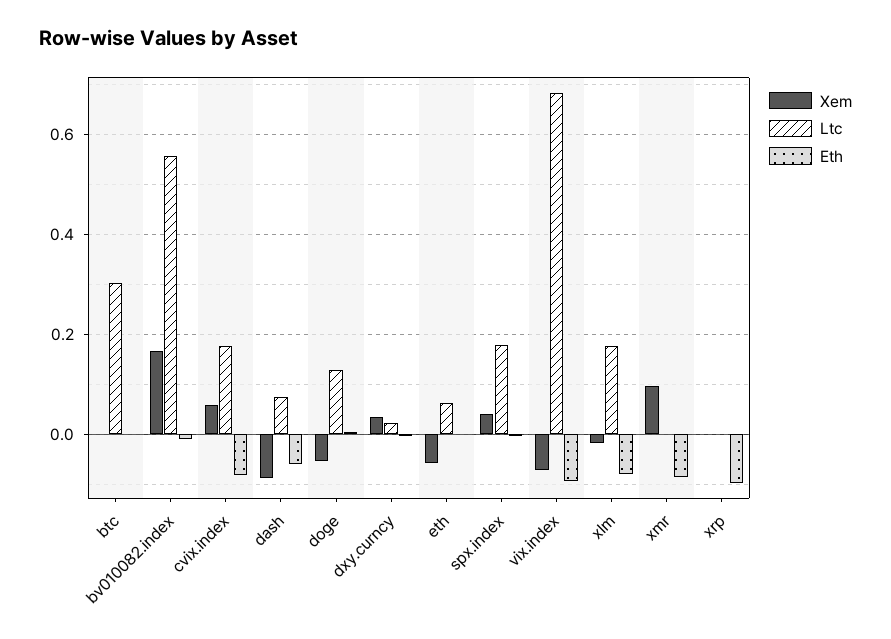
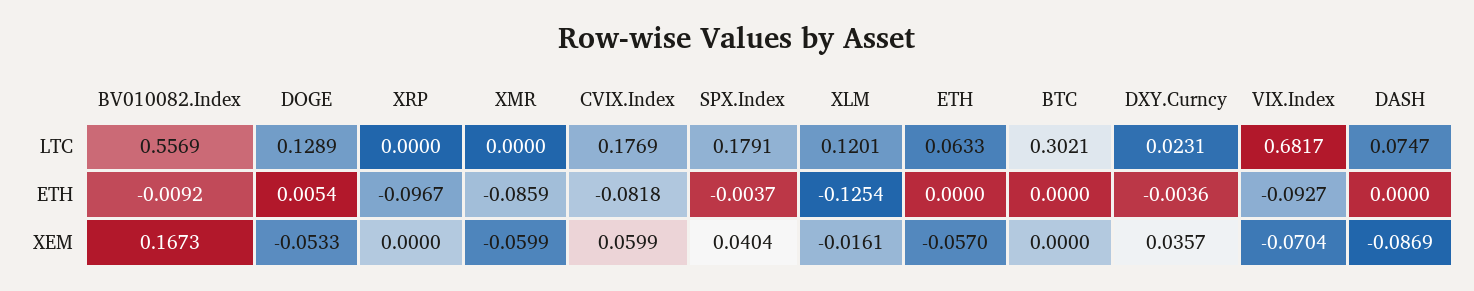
  {
    "Xem": {
      "btc": 0,
      "bv010082.index": 0.1673,
      "cvix.index": 0.0599,
      "dash": -0.0869,
      "doge": -0.0533,
      "dxy.curncy": 0.0357,
      "eth": -0.057,
      "spx.index": 0.0404,
      "vix.index": -0.0704,
      "xlm": -0.0161,
-     "xmr": 0.1,
+     "xmr": -0.0599,
      "xrp": 0
    },
    "Ltc": {
      "btc": 0.3021,
      "bv010082.index": 0.5569,
      "cvix.index": 0.1769,
      "dash": 0.0747,
      "doge": 0.1289,
      "dxy.curncy": 0.0231,
      "eth": 0.0633,
      "spx.index": 0.1791,
      "vix.index": 0.6817,
-     "xlm": 0.18,
+     "xlm": 0.1201,
      "xmr": 0,
      "xrp": 0
    },
    "Eth": {
      "btc": 0,
      "bv010082.index": -0.0092,
      "cvix.index": -0.0818,
-     "dash": -0.06,
+     "dash": 0,
      "doge": 0.0054,
      "dxy.curncy": -0.0036,
      "eth": 0,
      "spx.index": -0.0037,
      "vix.index": -0.0927,
-     "xlm": -0.08,
+     "xlm": -0.1254,
      "xmr": -0.0859,
      "xrp": -0.0967
    }
  }

